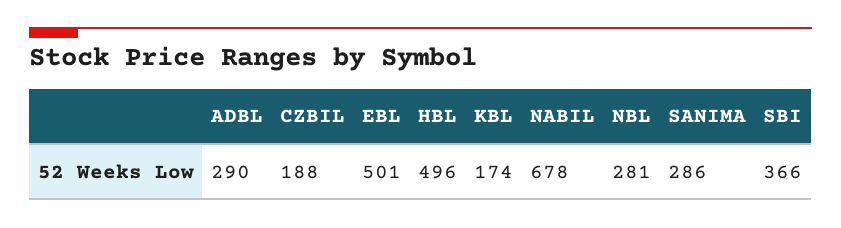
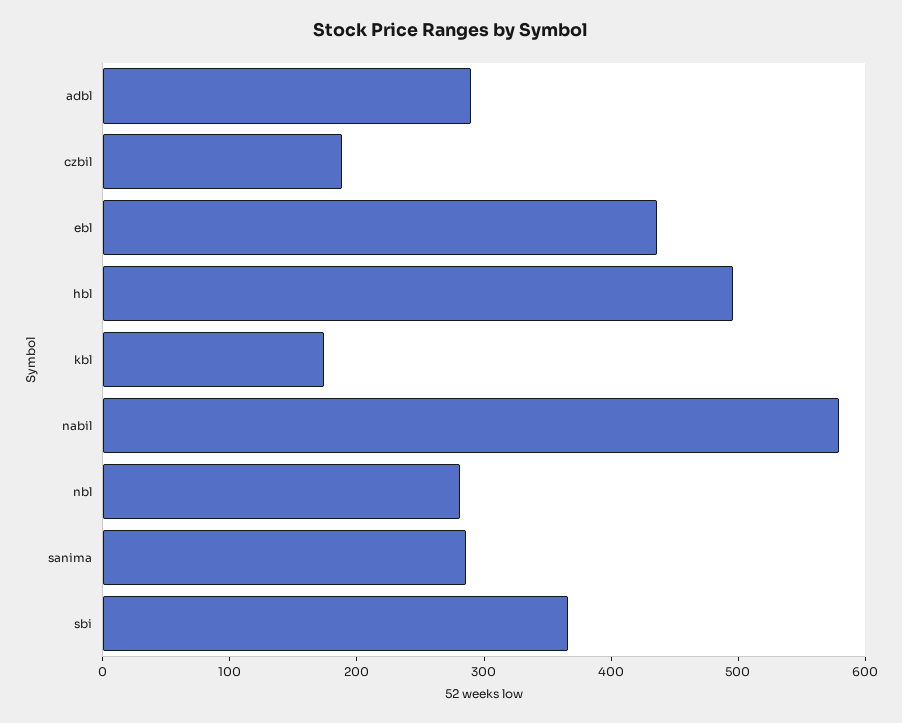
  {
    "ADBL": 290,
    "CZBIL": 188,
-   "EBL": 501,
+   "EBL": 440,
    "HBL": 496,
    "KBL": 174,
-   "NABIL": 678,
+   "NABIL": 580,
    "NBL": 281,
    "SANIMA": 286,
    "SBI": 366
  }

